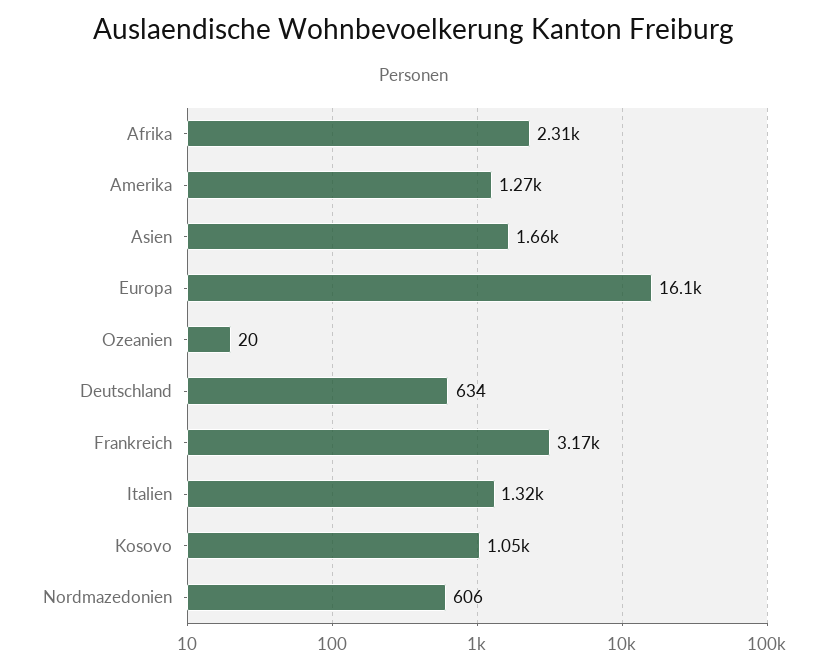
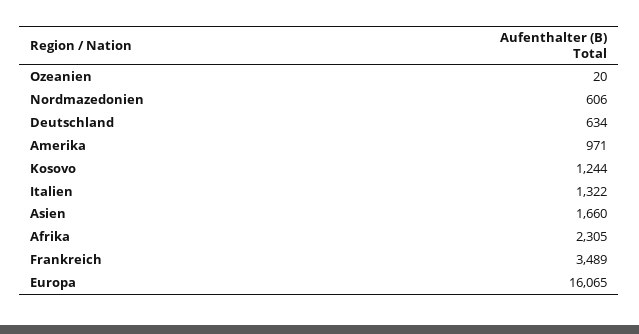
  {
    "Afrika": 2305,
-   "Amerika": 1270,
+   "Amerika": 971,
    "Asien": 1660,
    "Europa": 16065,
    "Ozeanien": 20,
    "Deutschland": 634,
-   "Frankreich": 3170,
+   "Frankreich": 3489,
    "Italien": 1322,
-   "Kosovo": 1050,
+   "Kosovo": 1244,
    "Nordmazedonien": 606
  }

